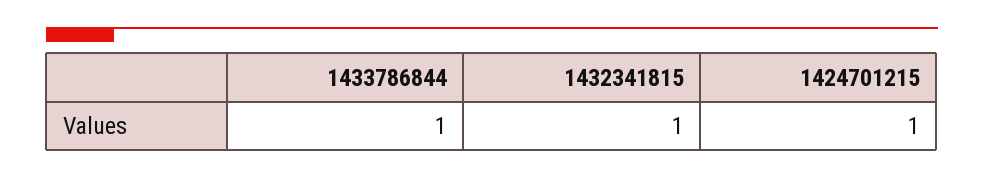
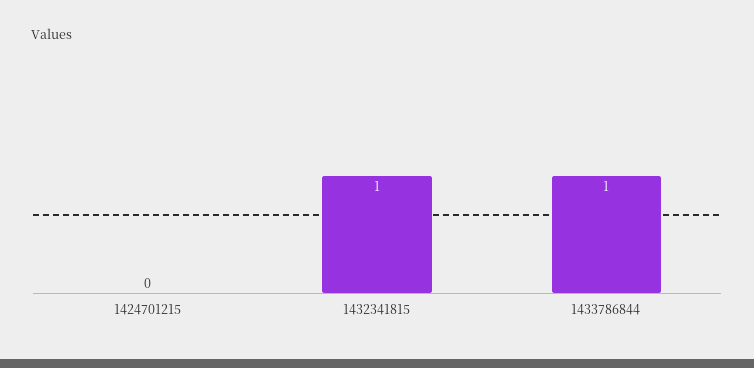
  {
    "1433786844": 1,
    "1432341815": 1,
-   "1424701215": 1
+   "1424701215": 0
  }

